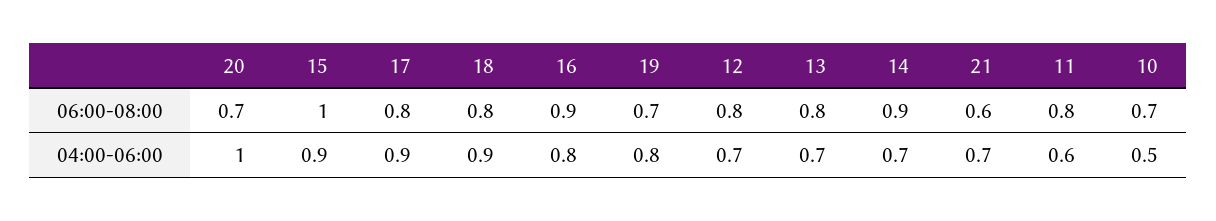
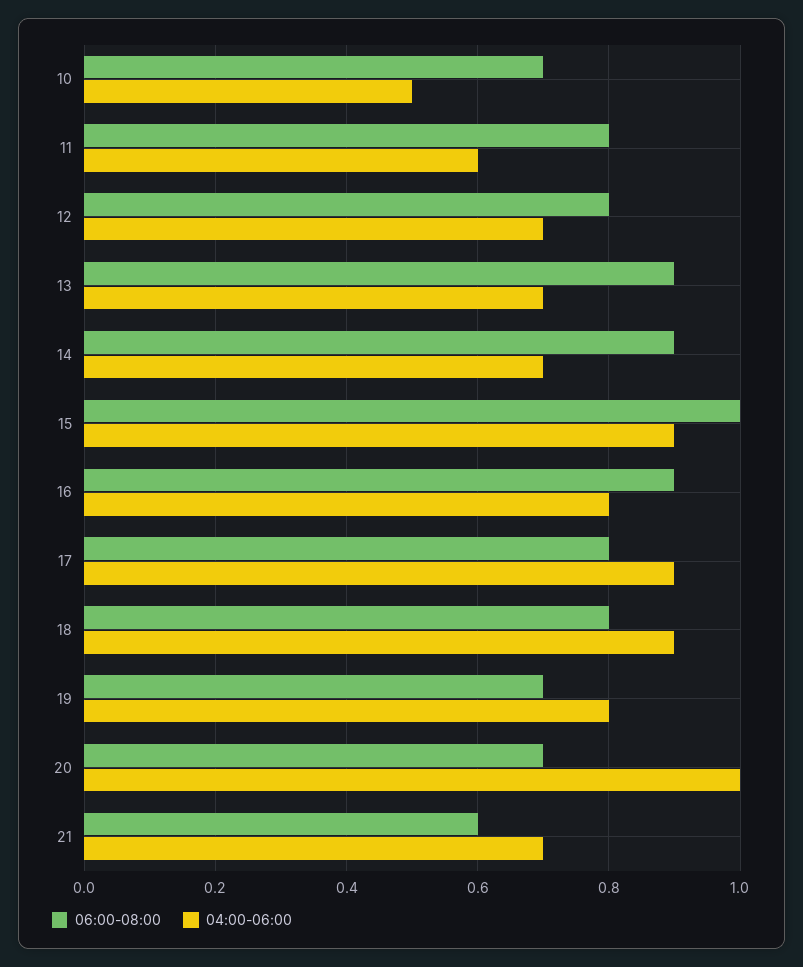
  {
    "06:00-08:00": {
      "20": 0.7,
      "15": 1,
      "17": 0.8,
      "18": 0.8,
      "16": 0.9,
      "19": 0.7,
      "12": 0.8,
-     "13": 0.8,
+     "13": 0.9,
      "14": 0.9,
      "21": 0.6,
      "11": 0.8,
      "10": 0.7
    },
    "04:00-06:00": {
      "20": 1,
      "15": 0.9,
      "17": 0.9,
      "18": 0.9,
      "16": 0.8,
      "19": 0.8,
      "12": 0.7,
      "13": 0.7,
      "14": 0.7,
      "21": 0.7,
      "11": 0.6,
      "10": 0.5
    }
  }

